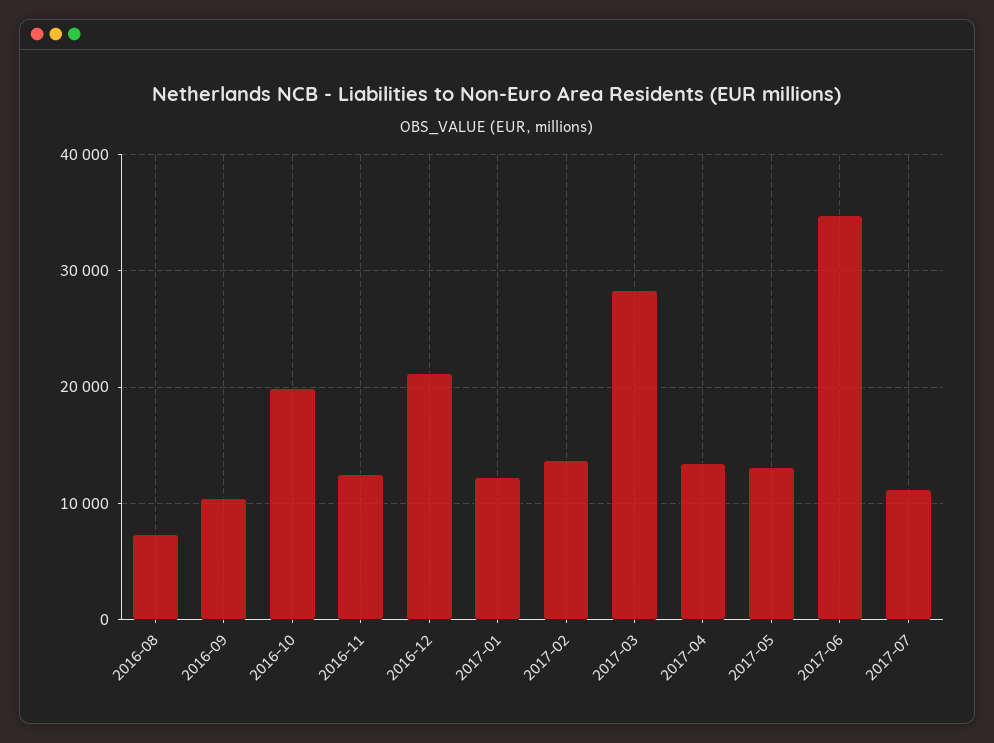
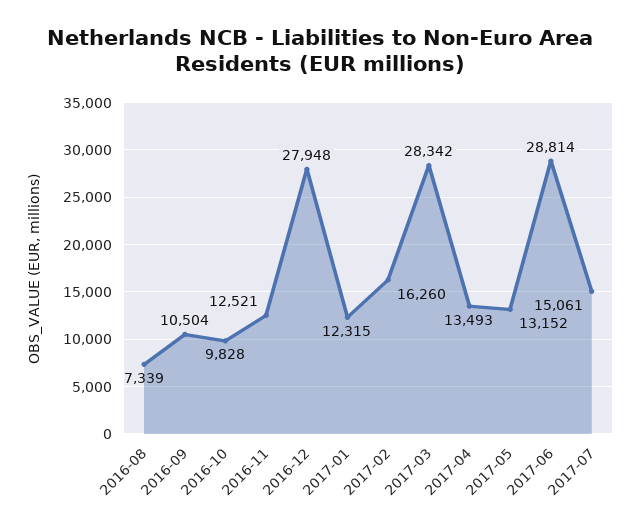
  {
    "2016-08": 7339,
    "2016-09": 10504,
-   "2016-10": 20000,
+   "2016-10": 9828,
    "2016-11": 12521,
-   "2016-12": 21000,
+   "2016-12": 27948,
    "2017-01": 12315,
-   "2017-02": 14000,
+   "2017-02": 16260,
    "2017-03": 28342,
    "2017-04": 13493,
    "2017-05": 13152,
-   "2017-06": 35000,
+   "2017-06": 28814,
-   "2017-07": 11000
+   "2017-07": 15061
  }

